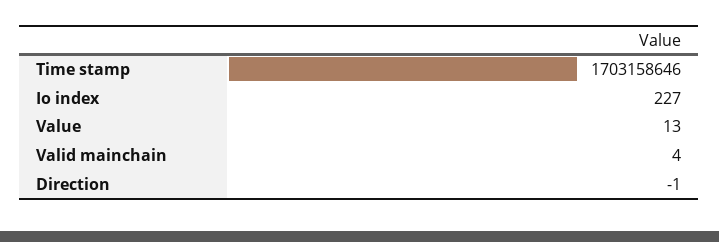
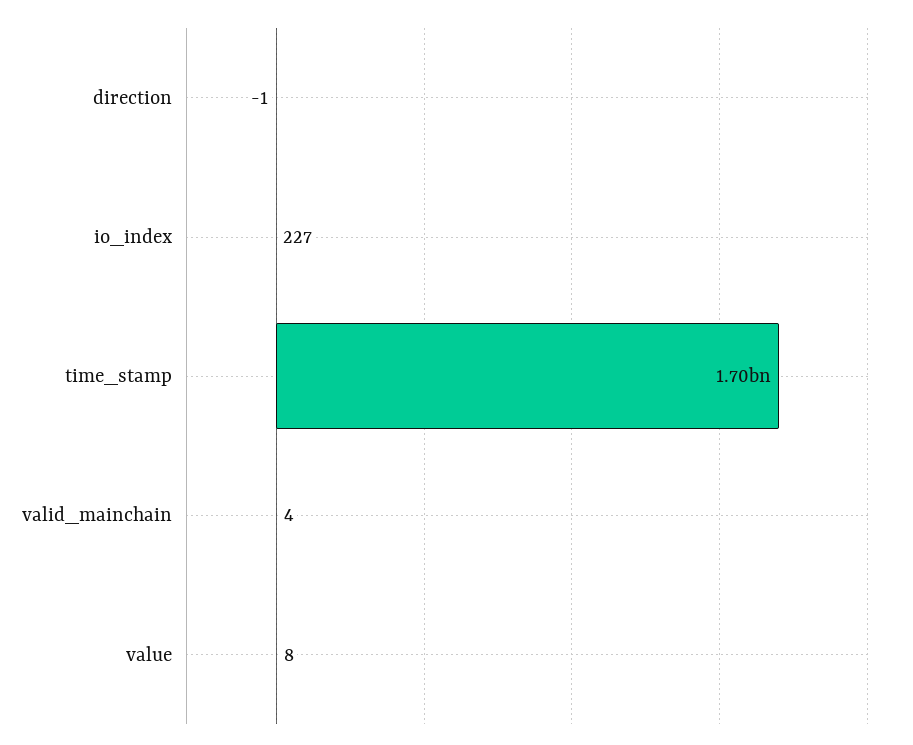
  {
    "Time stamp": 1703158646,
    "Io index": 227,
-   "Value": 13,
+   "Value": 8,
    "Valid mainchain": 4,
    "Direction": -1
  }

